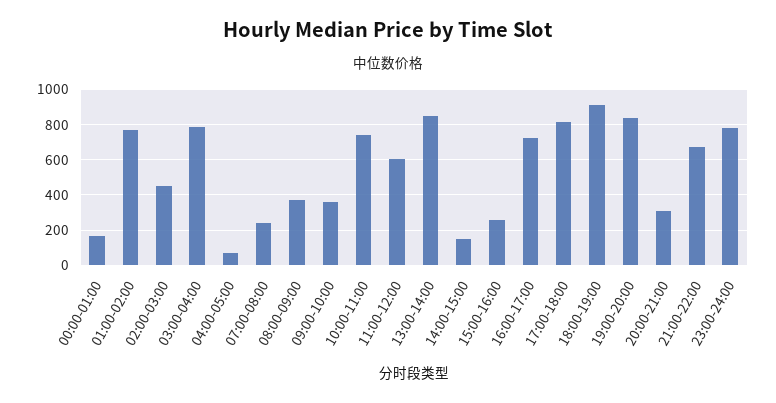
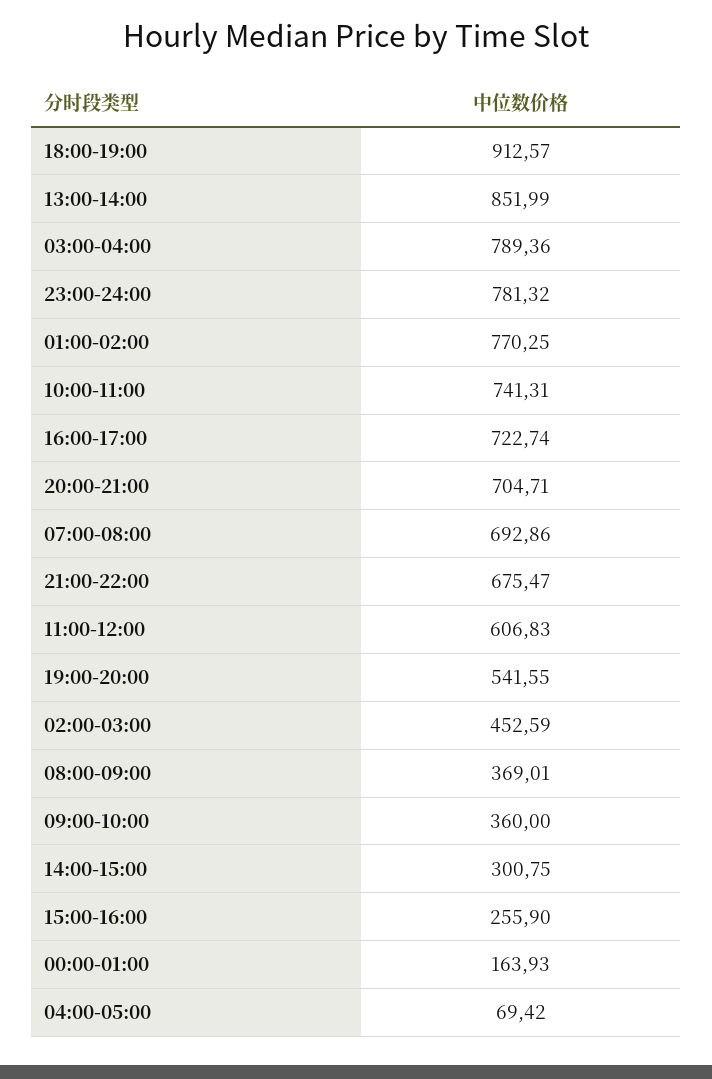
  {
    "00:00-01:00": 163.93,
    "01:00-02:00": 770.25,
    "02:00-03:00": 452.59,
    "03:00-04:00": 789.36,
    "04:00-05:00": 69.42,
-   "07:00-08:00": 250,
+   "07:00-08:00": 692.86,
    "08:00-09:00": 369.01,
    "09:00-10:00": 360,
    "10:00-11:00": 741.31,
    "11:00-12:00": 606.83,
    "13:00-14:00": 851.99,
-   "14:00-15:00": 150,
+   "14:00-15:00": 300.75,
    "15:00-16:00": 255.9,
    "16:00-17:00": 722.74,
-   "17:00-18:00": 800,
    "18:00-19:00": 912.57,
-   "19:00-20:00": 850,
+   "19:00-20:00": 541.55,
-   "20:00-21:00": 300,
+   "20:00-21:00": 704.71,
    "21:00-22:00": 675.47,
    "23:00-24:00": 781.32
  }

